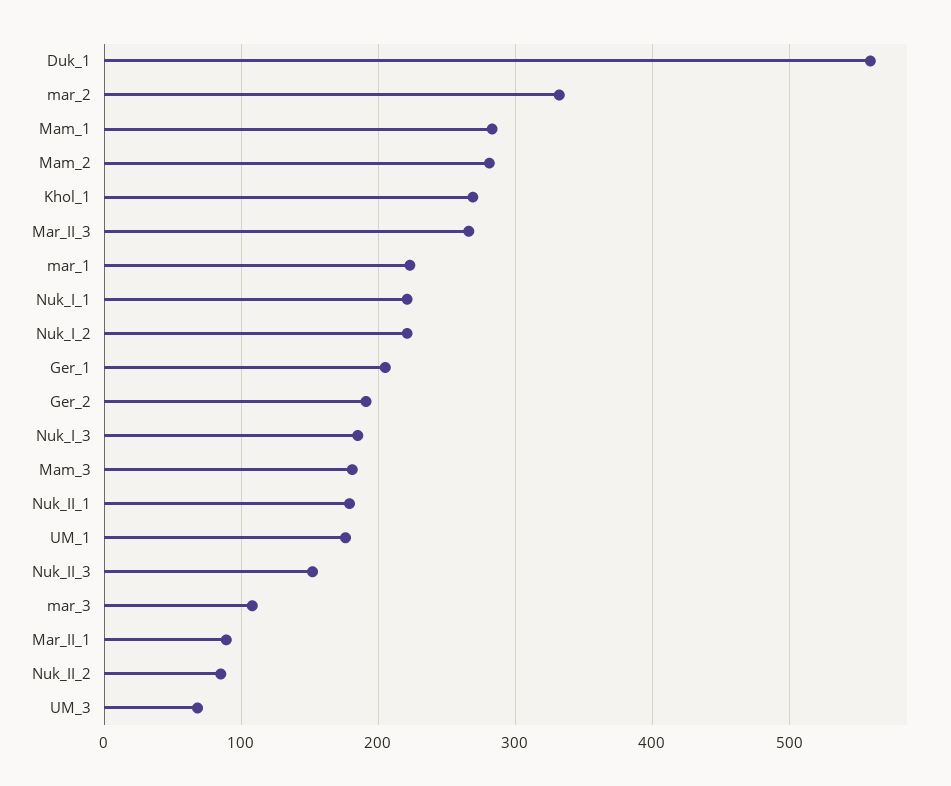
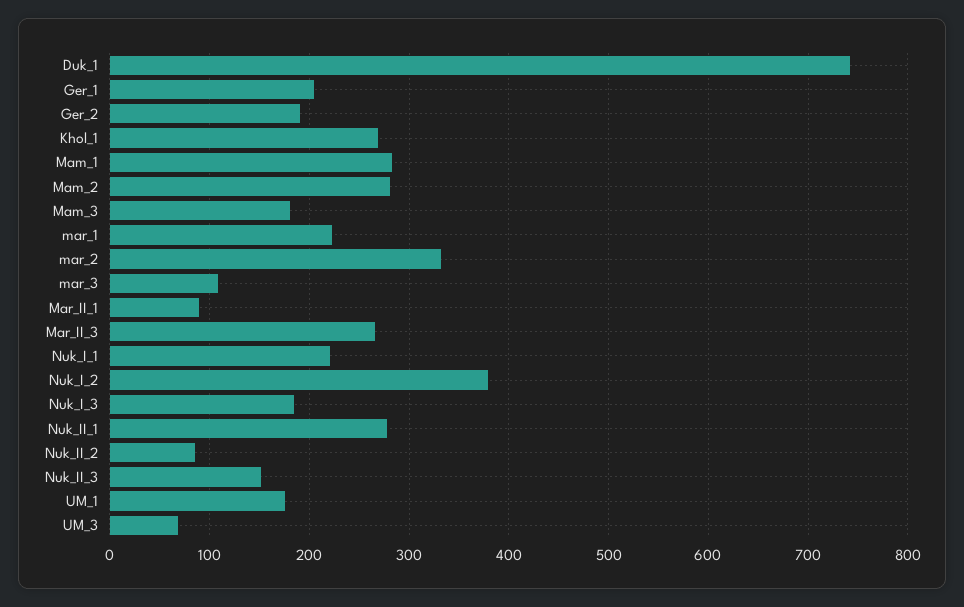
  {
-   "Duk_1": 560,
+   "Duk_1": 740,
    "mar_2": 330,
    "Mam_1": 280,
    "Mam_2": 280,
    "Khol_1": 270,
    "Mar_II_3": 270,
    "mar_1": 220,
    "Nuk_I_1": 220,
-   "Nuk_I_2": 220,
+   "Nuk_I_2": 380,
    "Ger_1": 210,
    "Ger_2": 190,
    "Nuk_I_3": 190,
    "Mam_3": 180,
-   "Nuk_II_1": 180,
+   "Nuk_II_1": 280,
    "UM_1": 180,
    "Nuk_II_3": 150,
    "mar_3": 110,
    "Mar_II_1": 90,
    "Nuk_II_2": 90,
    "UM_3": 70
  }

